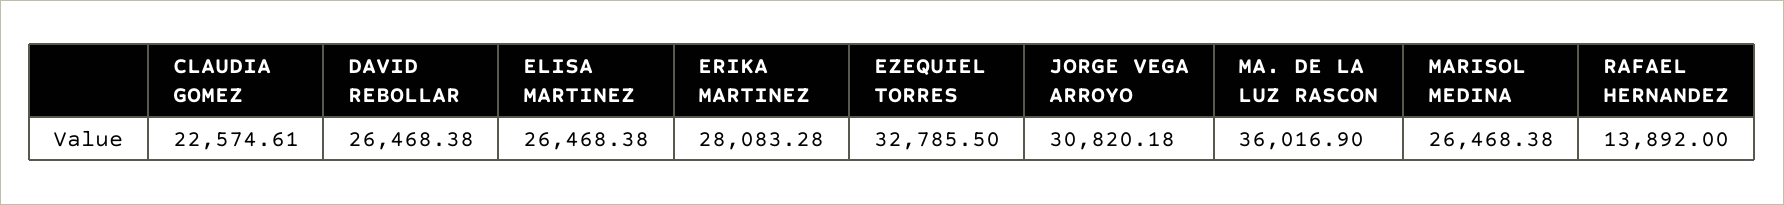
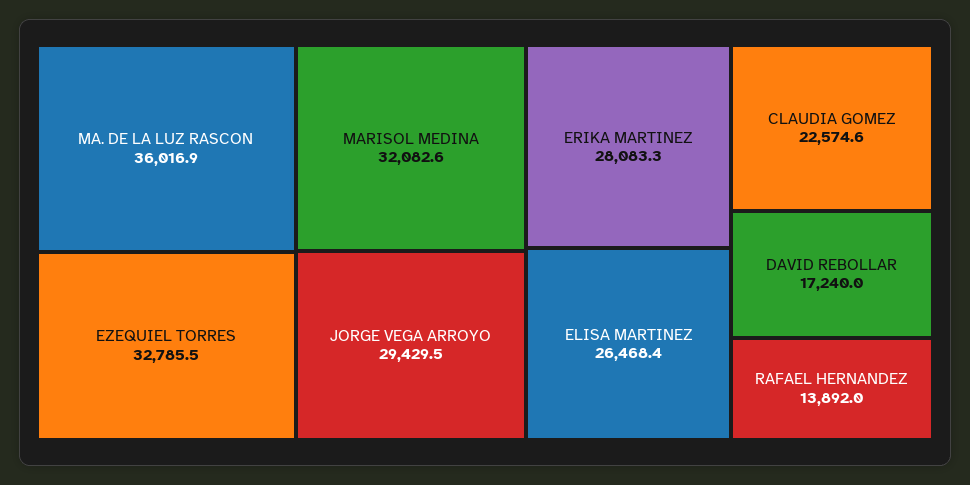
  {
    "CLAUDIA GOMEZ": 22574.61,
-   "DAVID REBOLLAR": 26468.38,
+   "DAVID REBOLLAR": 17240,
    "ELISA MARTINEZ": 26468.38,
    "ERIKA MARTINEZ": 28083.28,
    "EZEQUIEL TORRES": 32785.5,
-   "JORGE VEGA ARROYO": 30820.18,
+   "JORGE VEGA ARROYO": 29429.5,
    "MA. DE LA LUZ RASCON": 36016.9,
-   "MARISOL MEDINA": 26468.38,
+   "MARISOL MEDINA": 32082.6,
    "RAFAEL HERNANDEZ": 13892
  }

